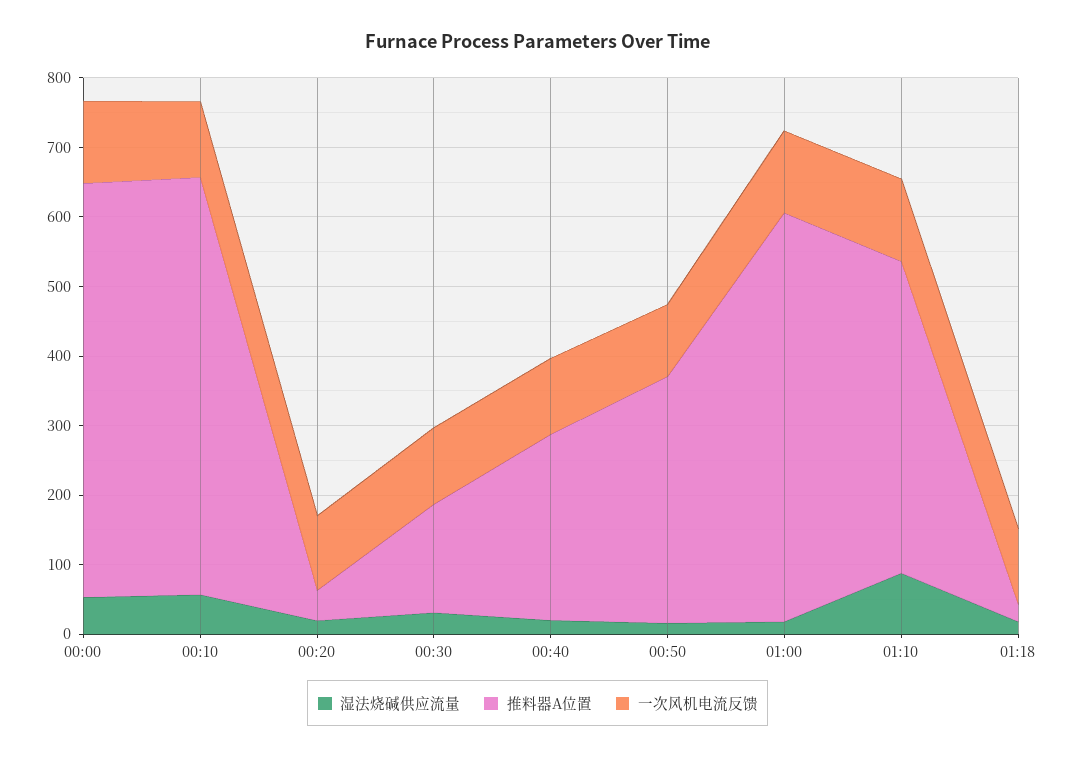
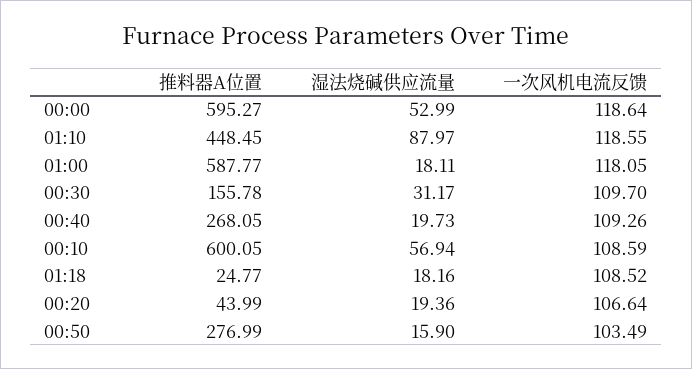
  {
    "湿法烧碱供应流量": {
      "00:00": 52.99,
      "00:10": 56.94,
      "00:20": 19.36,
      "00:30": 31.17,
      "00:40": 19.73,
      "00:50": 15.9,
      "01:00": 18.11,
      "01:10": 87.97,
      "01:18": 18.16
    },
    "推料器A位置": {
      "00:00": 595.27,
      "00:10": 600.05,
      "00:20": 43.99,
      "00:30": 155.78,
      "00:40": 268.05,
-     "00:50": 360,
+     "00:50": 276.99,
      "01:00": 587.77,
      "01:10": 448.45,
      "01:18": 24.77
    },
    "一次风机电流反馈": {
      "00:00": 118.64,
      "00:10": 108.59,
      "00:20": 106.64,
      "00:30": 109.7,
      "00:40": 109.26,
      "00:50": 103.49,
      "01:00": 118.05,
      "01:10": 118.55,
      "01:18": 108.52
    }
  }

